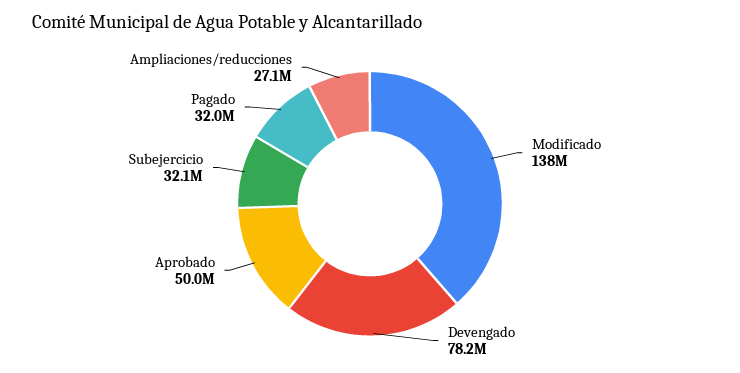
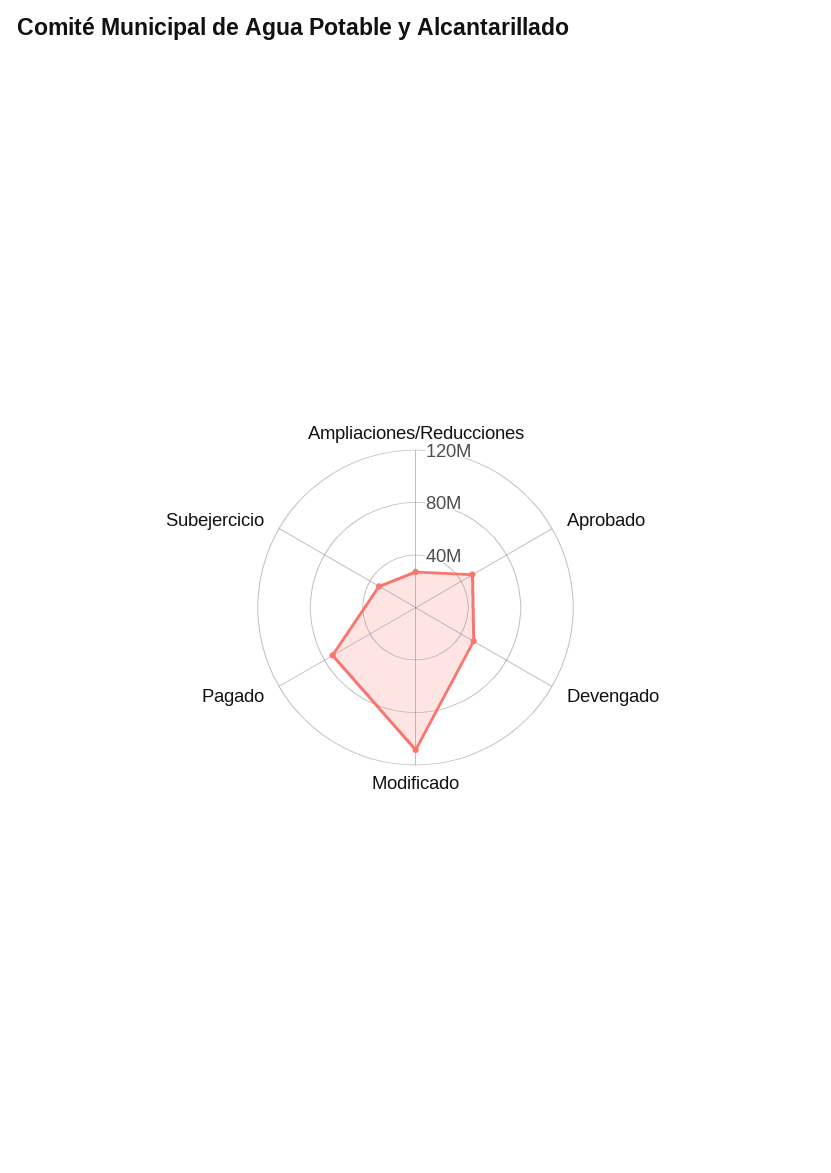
  {
-   "Modificado": 138000000,
+   "Modificado": 110000000,
-   "Devengado": 78200000,
+   "Devengado": 50000000,
    "Aprobado": 50000000,
    "Subejercicio": 32100000,
-   "Pagado": 32000000,
+   "Pagado": 70000000,
    "Ampliaciones/reducciones": 27100000
  }

